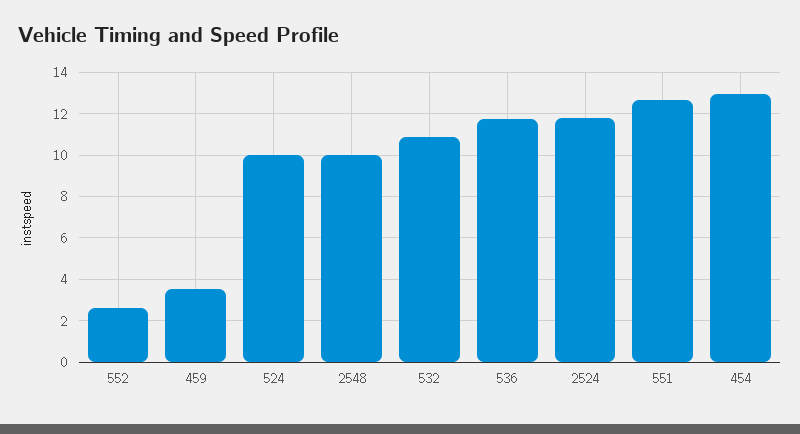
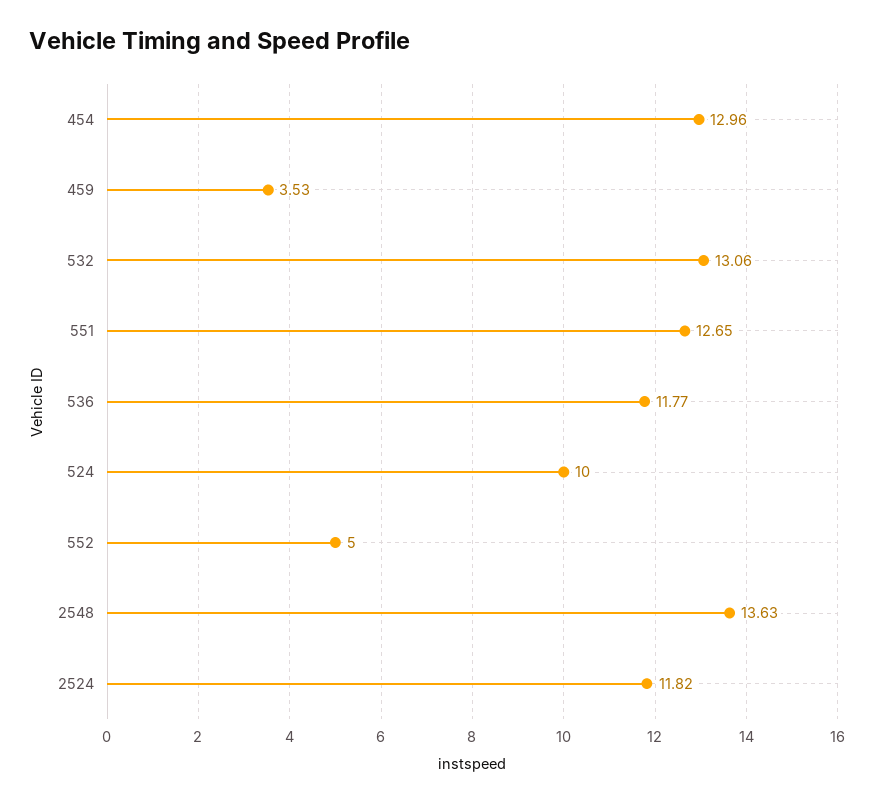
  {
-   "552": 2.5,
+   "552": 5,
    "459": 3.53,
    "524": 10,
-   "2548": 10,
+   "2548": 13.63,
-   "532": 11,
+   "532": 13.06,
    "536": 11.77,
    "2524": 11.82,
    "551": 12.65,
    "454": 12.96
  }

